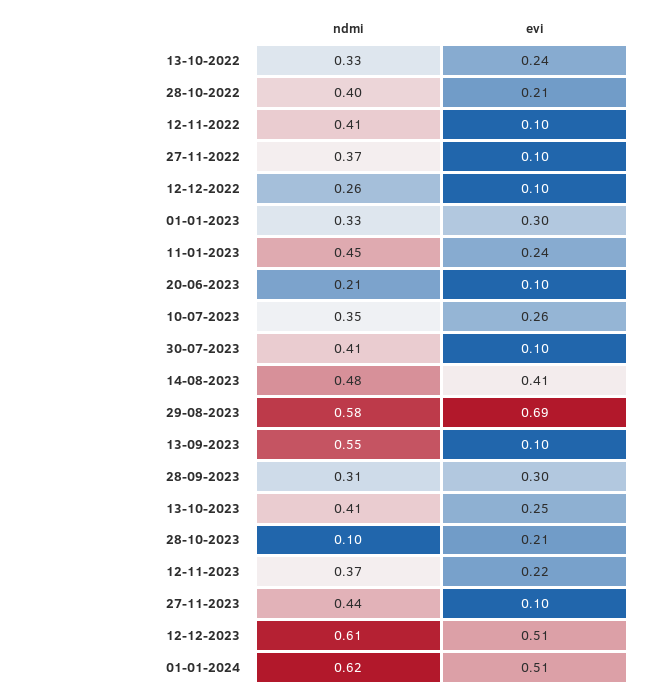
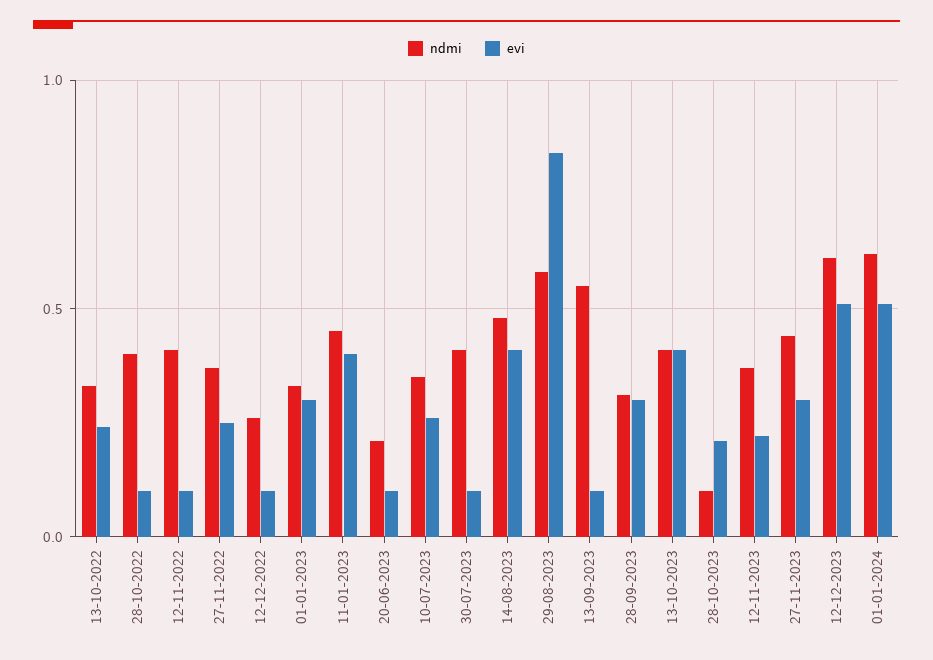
  {
    "ndmi": {
      "13-10-2022": 0.33,
      "28-10-2022": 0.4,
      "12-11-2022": 0.41,
      "27-11-2022": 0.37,
      "12-12-2022": 0.26,
      "01-01-2023": 0.33,
      "11-01-2023": 0.45,
      "20-06-2023": 0.21,
      "10-07-2023": 0.35,
      "30-07-2023": 0.41,
      "14-08-2023": 0.48,
      "29-08-2023": 0.58,
      "13-09-2023": 0.55,
      "28-09-2023": 0.31,
      "13-10-2023": 0.41,
      "28-10-2023": 0.1,
      "12-11-2023": 0.37,
      "27-11-2023": 0.44,
      "12-12-2023": 0.61,
      "01-01-2024": 0.62
    },
    "evi": {
      "13-10-2022": 0.24,
-     "28-10-2022": 0.21,
+     "28-10-2022": 0.1,
      "12-11-2022": 0.1,
-     "27-11-2022": 0.1,
+     "27-11-2022": 0.25,
      "12-12-2022": 0.1,
      "01-01-2023": 0.3,
-     "11-01-2023": 0.24,
+     "11-01-2023": 0.4,
      "20-06-2023": 0.1,
      "10-07-2023": 0.26,
      "30-07-2023": 0.1,
      "14-08-2023": 0.41,
-     "29-08-2023": 0.69,
+     "29-08-2023": 0.85,
      "13-09-2023": 0.1,
      "28-09-2023": 0.3,
-     "13-10-2023": 0.25,
+     "13-10-2023": 0.4,
      "28-10-2023": 0.21,
      "12-11-2023": 0.22,
-     "27-11-2023": 0.1,
+     "27-11-2023": 0.3,
      "12-12-2023": 0.51,
      "01-01-2024": 0.51
    }
  }

